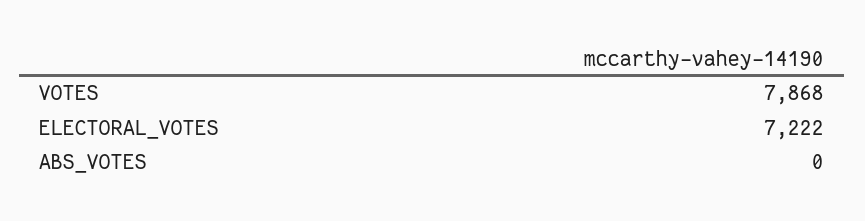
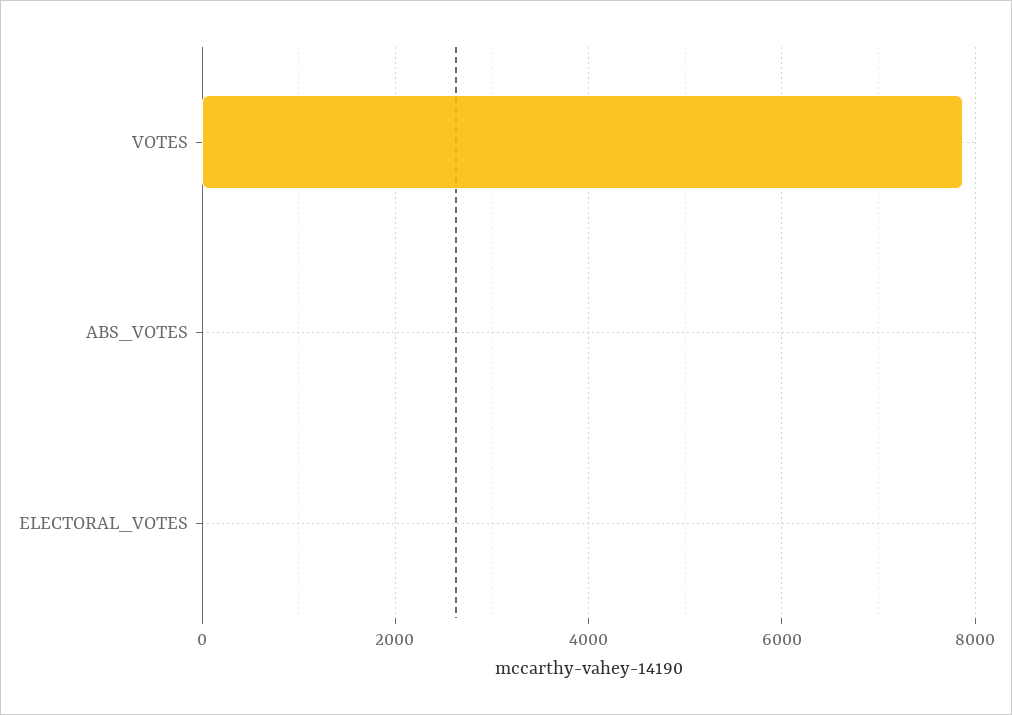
  {
    "VOTES": 7868,
-   "ELECTORAL_VOTES": 7222,
+   "ELECTORAL_VOTES": 0,
    "ABS_VOTES": 0
  }

